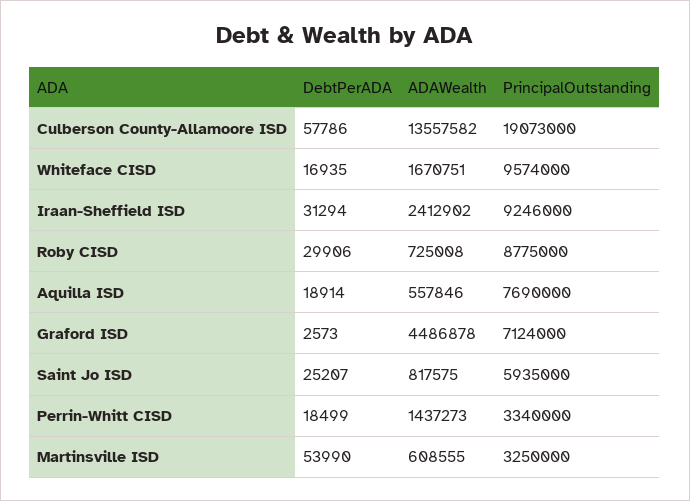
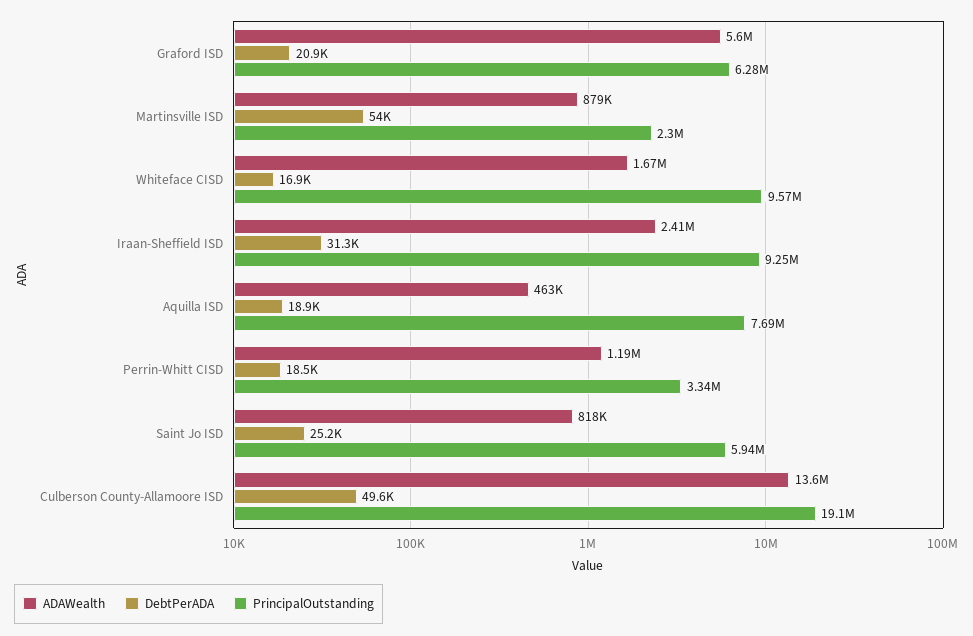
  {
    "DebtPerADA": {
-     "Culberson County-Allamoore ISD": 57786,
+     "Culberson County-Allamoore ISD": 49600,
      "Whiteface CISD": 16935,
      "Iraan-Sheffield ISD": 31294,
-     "Roby CISD": 29906,
      "Aquilla ISD": 18914,
-     "Graford ISD": 2573,
+     "Graford ISD": 20900,
      "Saint Jo ISD": 25207,
      "Perrin-Whitt CISD": 18499,
      "Martinsville ISD": 53990
    },
    "ADAWealth": {
      "Culberson County-Allamoore ISD": 13557582,
      "Whiteface CISD": 1670751,
      "Iraan-Sheffield ISD": 2412902,
-     "Roby CISD": 725008,
-     "Aquilla ISD": 557846,
+     "Aquilla ISD": 463000,
-     "Graford ISD": 4486878,
+     "Graford ISD": 5600000,
      "Saint Jo ISD": 817575,
-     "Perrin-Whitt CISD": 1437273,
+     "Perrin-Whitt CISD": 1190000,
-     "Martinsville ISD": 608555
+     "Martinsville ISD": 879000
    },
    "PrincipalOutstanding": {
      "Culberson County-Allamoore ISD": 19073000,
      "Whiteface CISD": 9574000,
      "Iraan-Sheffield ISD": 9246000,
-     "Roby CISD": 8775000,
      "Aquilla ISD": 7690000,
-     "Graford ISD": 7124000,
+     "Graford ISD": 6280000,
      "Saint Jo ISD": 5935000,
      "Perrin-Whitt CISD": 3340000,
-     "Martinsville ISD": 3250000
+     "Martinsville ISD": 2300000
    }
  }

